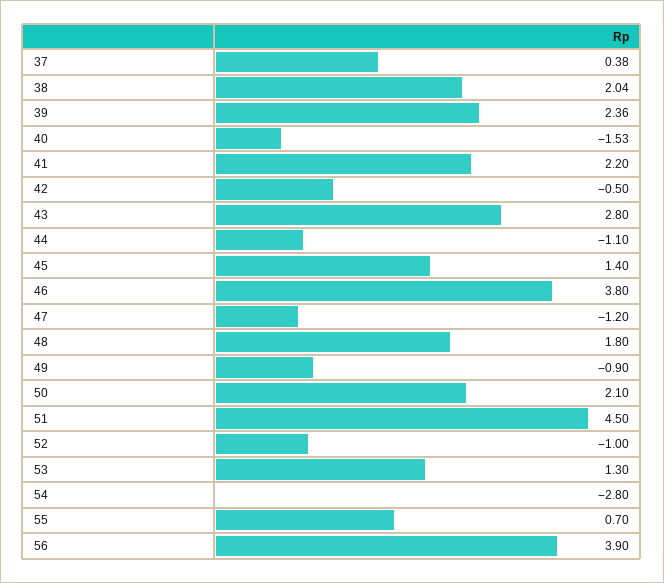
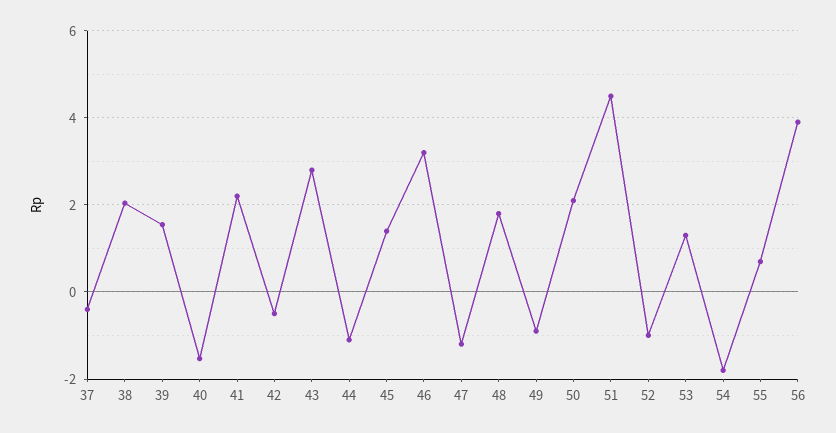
  {
-   "37": 0.38,
+   "37": -0.4,
    "38": 2.04,
-   "39": 2.36,
+   "39": 1.6,
    "40": -1.53,
    "41": 2.2,
    "42": -0.5,
    "43": 2.8,
    "44": -1.1,
    "45": 1.4,
-   "46": 3.8,
+   "46": 3.2,
    "47": -1.2,
    "48": 1.8,
    "49": -0.9,
    "50": 2.1,
    "51": 4.5,
    "52": -1,
    "53": 1.3,
-   "54": -2.8,
+   "54": -1.8,
    "55": 0.7,
    "56": 3.9
  }

